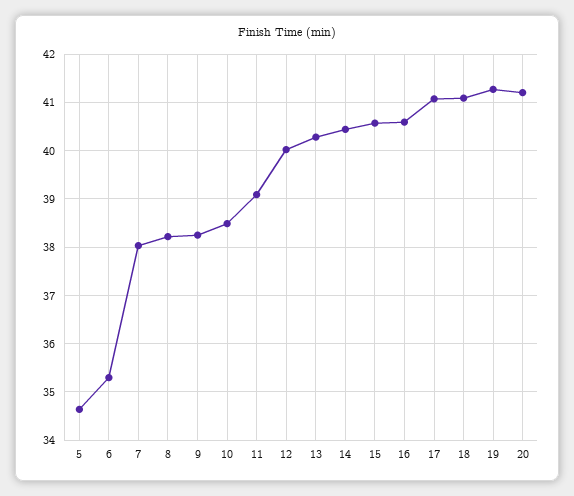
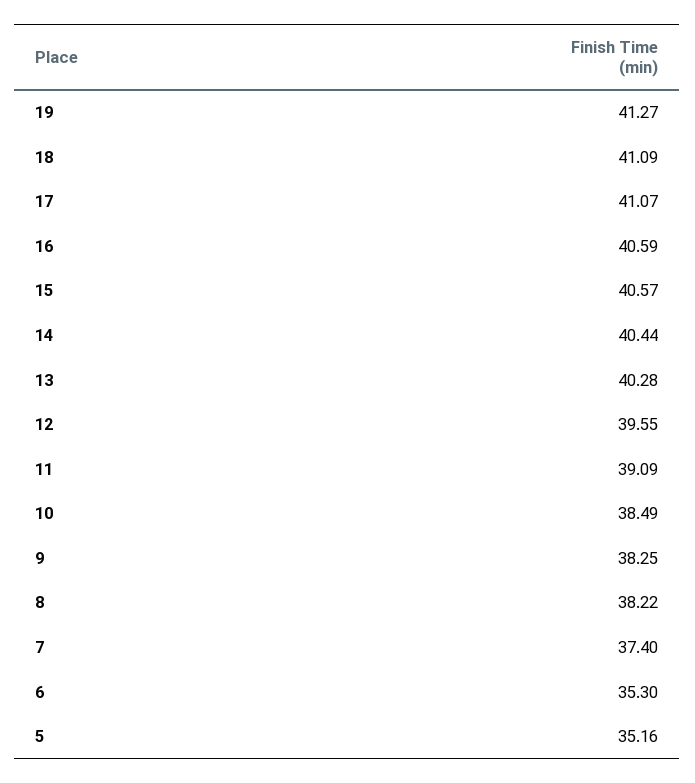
  {
-   "5": 34.6,
+   "5": 35.16,
    "6": 35.3,
-   "7": 38,
+   "7": 37.4,
    "8": 38.22,
    "9": 38.25,
    "10": 38.49,
    "11": 39.09,
-   "12": 40,
+   "12": 39.55,
    "13": 40.28,
    "14": 40.44,
    "15": 40.57,
    "16": 40.59,
    "17": 41.07,
    "18": 41.09,
-   "19": 41.27,
+   "19": 41.27
-   "20": 41.2
  }

